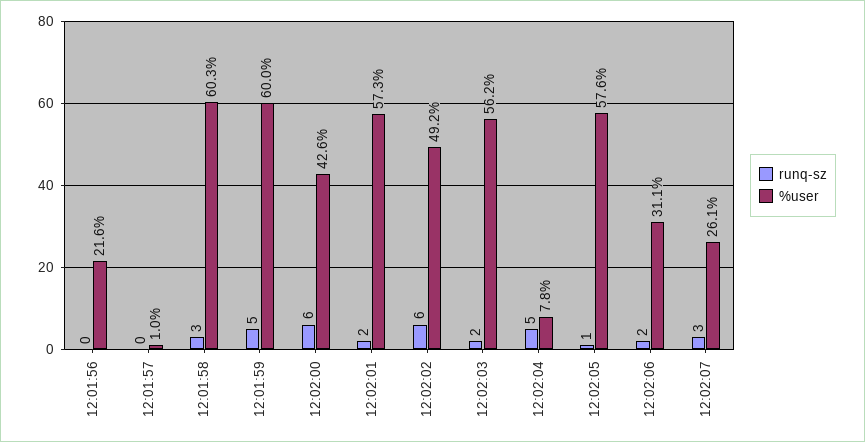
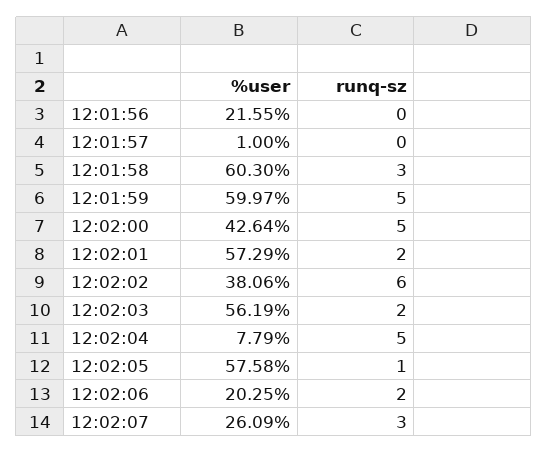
  {
    "runq-sz": {
      "12:01:56": 0,
      "12:01:57": 0,
      "12:01:58": 3,
      "12:01:59": 5,
-     "12:02:00": 6,
+     "12:02:00": 5,
      "12:02:01": 2,
      "12:02:02": 6,
      "12:02:03": 2,
      "12:02:04": 5,
      "12:02:05": 1,
      "12:02:06": 2,
      "12:02:07": 3
    },
    "%user": {
      "12:01:56": 21.55,
      "12:01:57": 1,
      "12:01:58": 60.3,
      "12:01:59": 59.97,
      "12:02:00": 42.64,
      "12:02:01": 57.29,
-     "12:02:02": 49.2,
+     "12:02:02": 38.06,
      "12:02:03": 56.19,
      "12:02:04": 7.79,
      "12:02:05": 57.58,
-     "12:02:06": 31.1,
+     "12:02:06": 20.25,
      "12:02:07": 26.09
    }
  }

